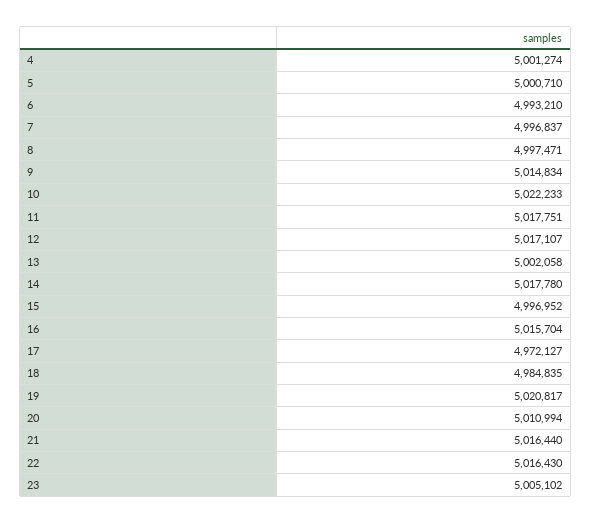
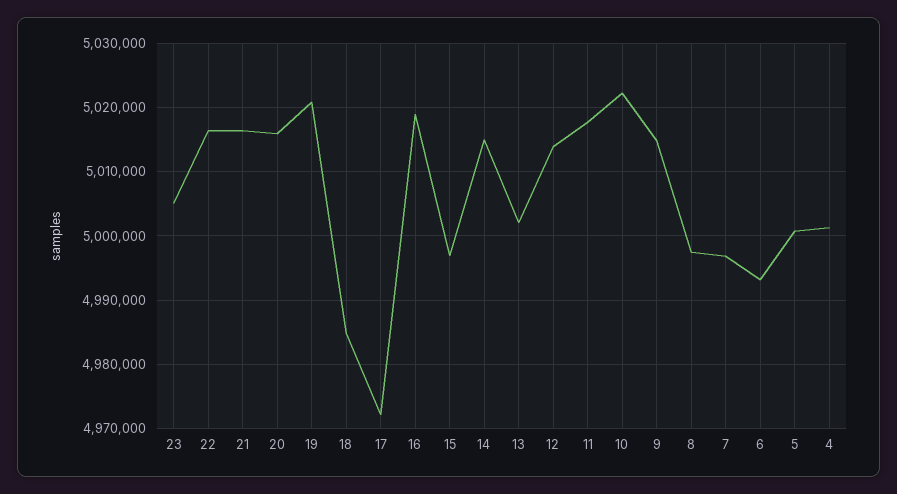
  {
    "4": 5001274,
    "5": 5000710,
    "6": 4993210,
    "7": 4996837,
    "8": 4997471,
    "9": 5014834,
    "10": 5022233,
    "11": 5017751,
-   "12": 5017107,
+   "12": 5014000,
    "13": 5002058,
-   "14": 5017780,
+   "14": 5015000,
    "15": 4996952,
-   "16": 5015704,
+   "16": 5019000,
    "17": 4972127,
    "18": 4984835,
    "19": 5020817,
-   "20": 5010994,
+   "20": 5016000,
    "21": 5016440,
    "22": 5016430,
    "23": 5005102
  }

